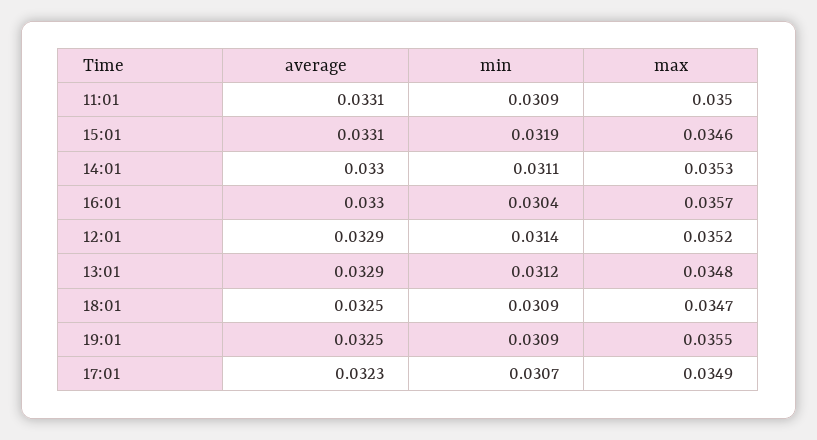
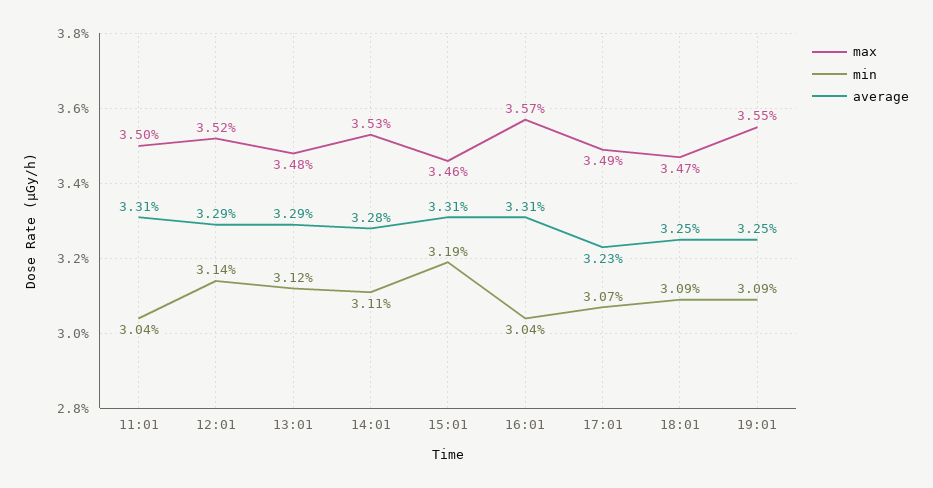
  {
    "average": {
      "11:01": 0.0331,
      "15:01": 0.0331,
-     "14:01": 0.033,
+     "14:01": 0.0328,
-     "16:01": 0.033,
+     "16:01": 0.0331,
      "12:01": 0.0329,
      "13:01": 0.0329,
      "18:01": 0.0325,
      "19:01": 0.0325,
      "17:01": 0.0323
    },
    "min": {
-     "11:01": 0.0309,
+     "11:01": 0.0304,
      "15:01": 0.0319,
      "14:01": 0.0311,
      "16:01": 0.0304,
      "12:01": 0.0314,
      "13:01": 0.0312,
      "18:01": 0.0309,
      "19:01": 0.0309,
      "17:01": 0.0307
    },
    "max": {
      "11:01": 0.035,
      "15:01": 0.0346,
      "14:01": 0.0353,
      "16:01": 0.0357,
      "12:01": 0.0352,
      "13:01": 0.0348,
      "18:01": 0.0347,
      "19:01": 0.0355,
      "17:01": 0.0349
    }
  }

